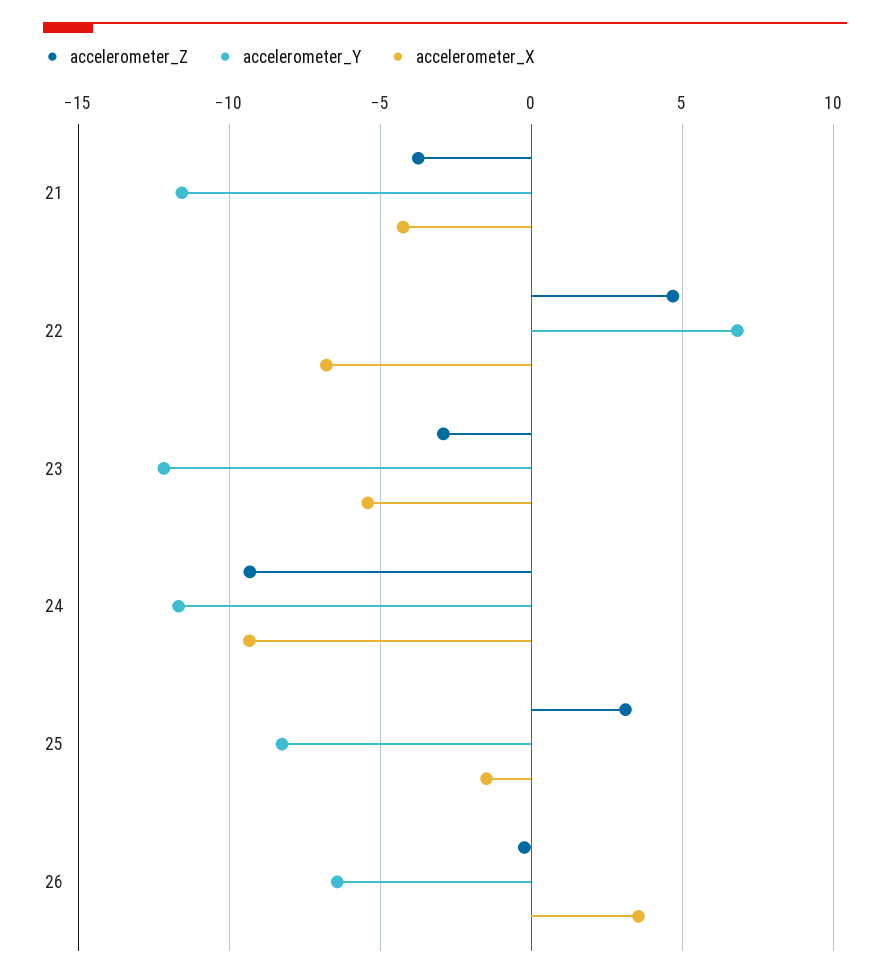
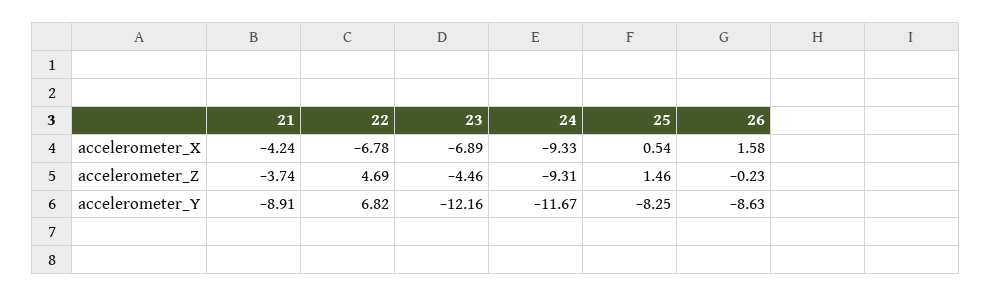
  {
    "accelerometer_Z": {
      "21": -3.74,
      "22": 4.69,
-     "23": -3,
+     "23": -4.46,
      "24": -9.31,
-     "25": 3,
+     "25": 1.46,
      "26": -0.23
    },
    "accelerometer_Y": {
-     "21": -11.5,
+     "21": -8.91,
      "22": 6.82,
      "23": -12.16,
      "24": -11.67,
      "25": -8.25,
-     "26": -6.5
+     "26": -8.63
    },
    "accelerometer_X": {
      "21": -4.24,
      "22": -6.78,
-     "23": -5.5,
+     "23": -6.89,
      "24": -9.33,
-     "25": -1.5,
+     "25": 0.54,
-     "26": 3.5
+     "26": 1.58
    }
  }

